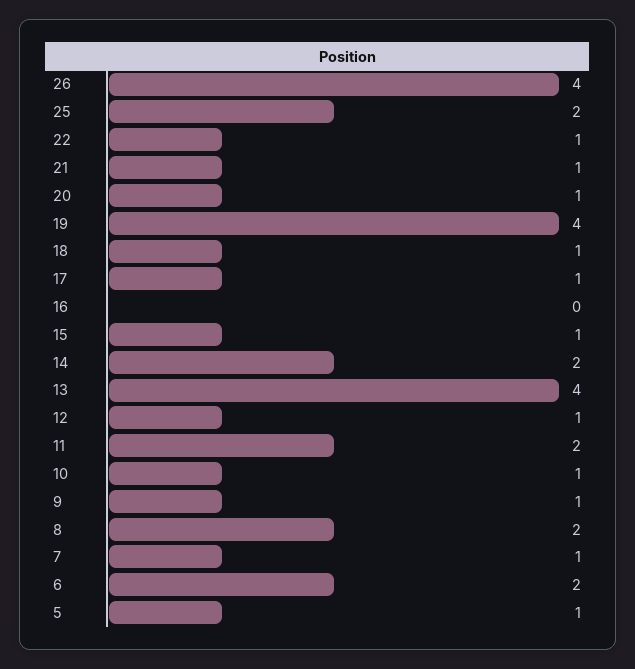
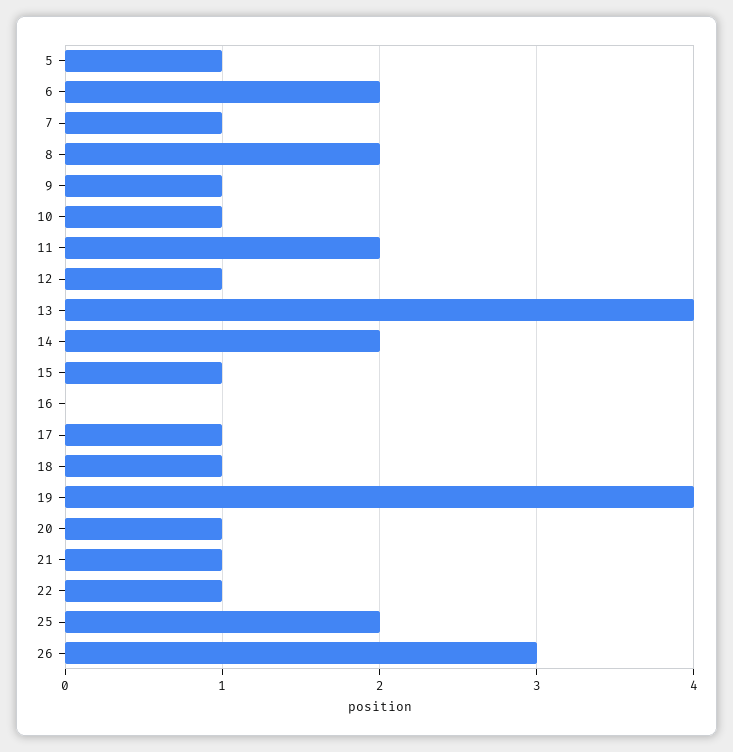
  {
-   "26": 4,
+   "26": 3,
    "25": 2,
    "22": 1,
    "21": 1,
    "20": 1,
    "19": 4,
    "18": 1,
    "17": 1,
    "16": 0,
    "15": 1,
    "14": 2,
    "13": 4,
    "12": 1,
    "11": 2,
    "10": 1,
    "9": 1,
    "8": 2,
    "7": 1,
    "6": 2,
    "5": 1
  }

